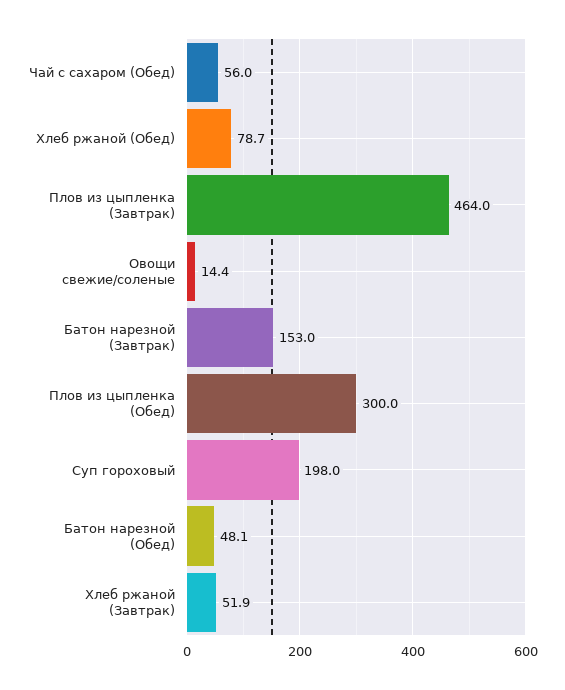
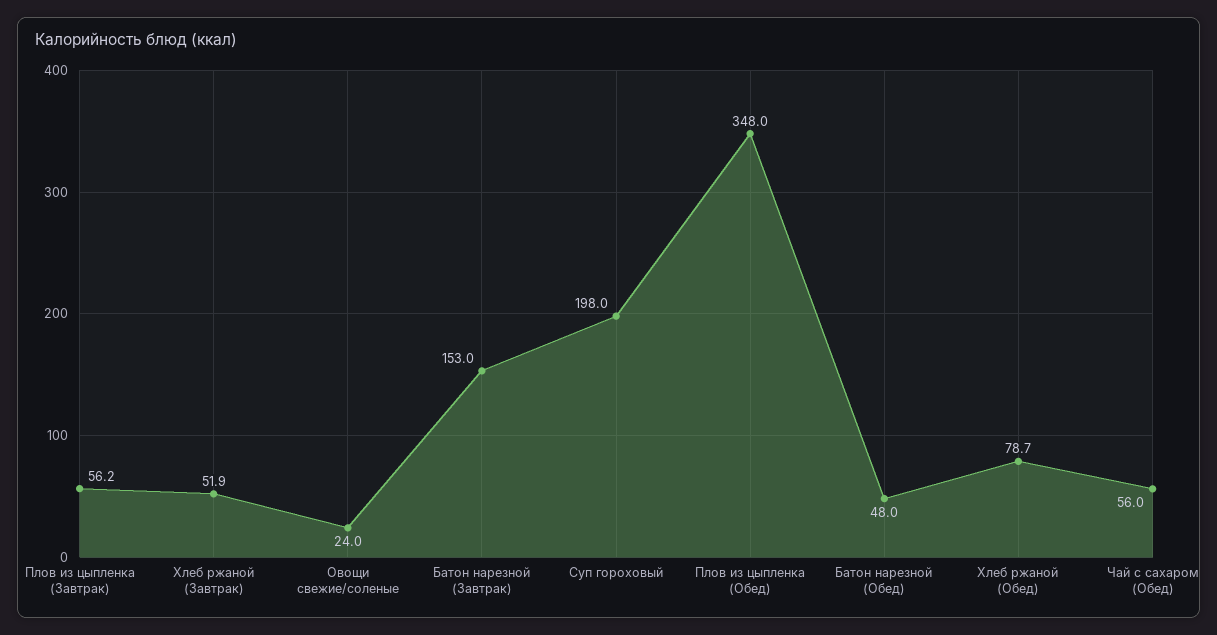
  {
    "Чай с сахаром (Обед)": 56,
    "Хлеб ржаной (Обед)": 78.7,
-   "Плов из цыпленка (Завтрак)": 464,
+   "Плов из цыпленка (Завтрак)": 56.2,
-   "Овощи свежие/соленые": 14.4,
+   "Овощи свежие/соленые": 24,
    "Батон нарезной (Завтрак)": 153,
-   "Плов из цыпленка (Обед)": 300,
+   "Плов из цыпленка (Обед)": 348,
    "Суп гороховый": 198,
-   "Батон нарезной (Обед)": 48.1,
+   "Батон нарезной (Обед)": 48,
    "Хлеб ржаной (Завтрак)": 51.9
  }

